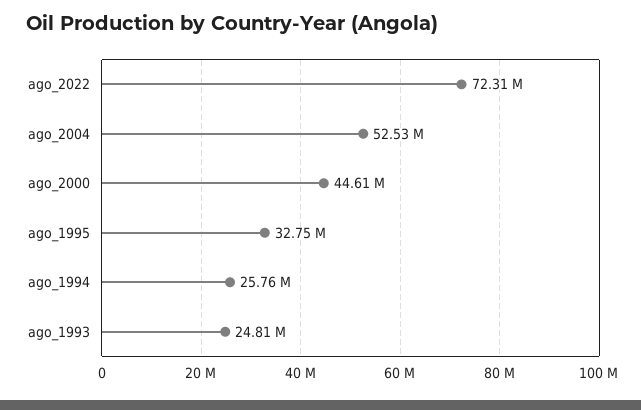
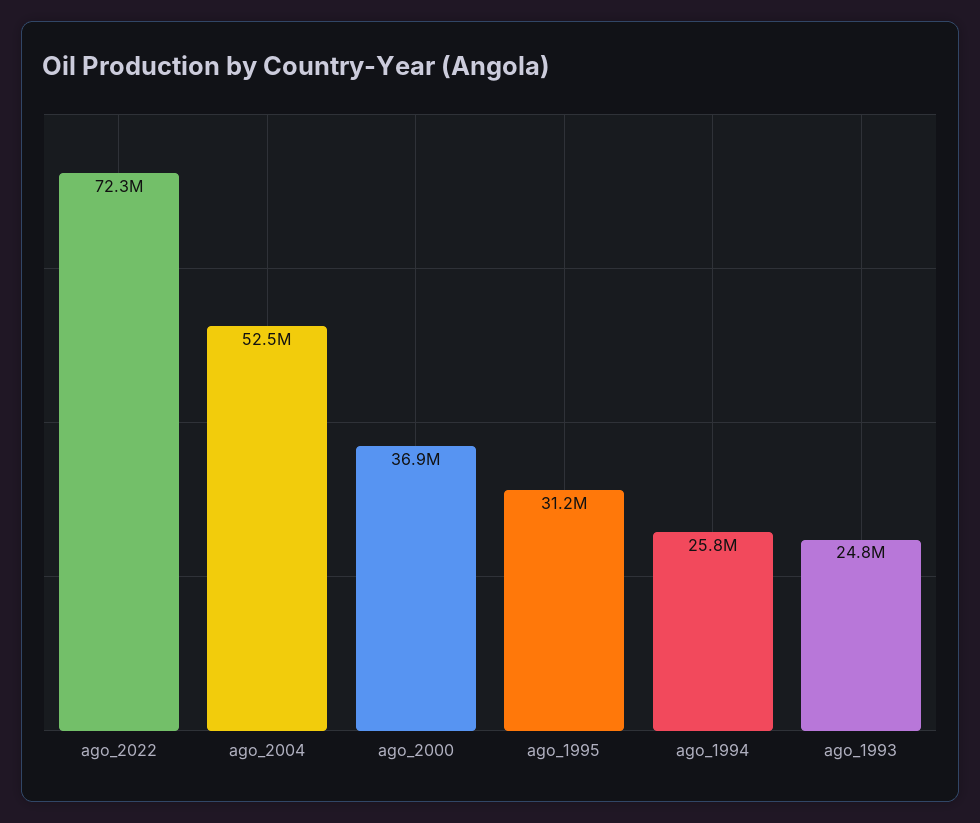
  {
    "ago_2022": 72310000,
    "ago_2004": 52530000,
-   "ago_2000": 44610000,
+   "ago_2000": 36900000,
-   "ago_1995": 32750000,
+   "ago_1995": 31200000,
    "ago_1994": 25760000,
    "ago_1993": 24810000
  }

